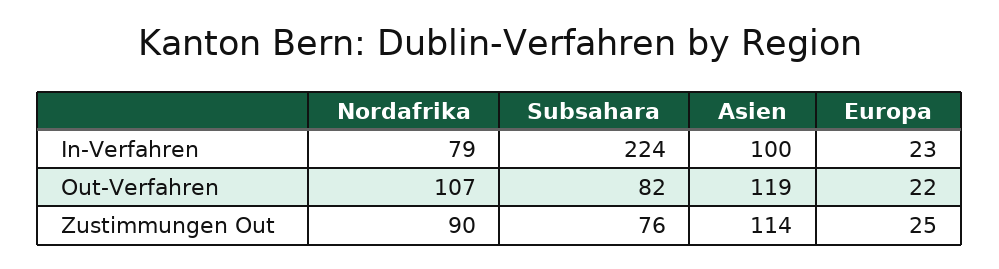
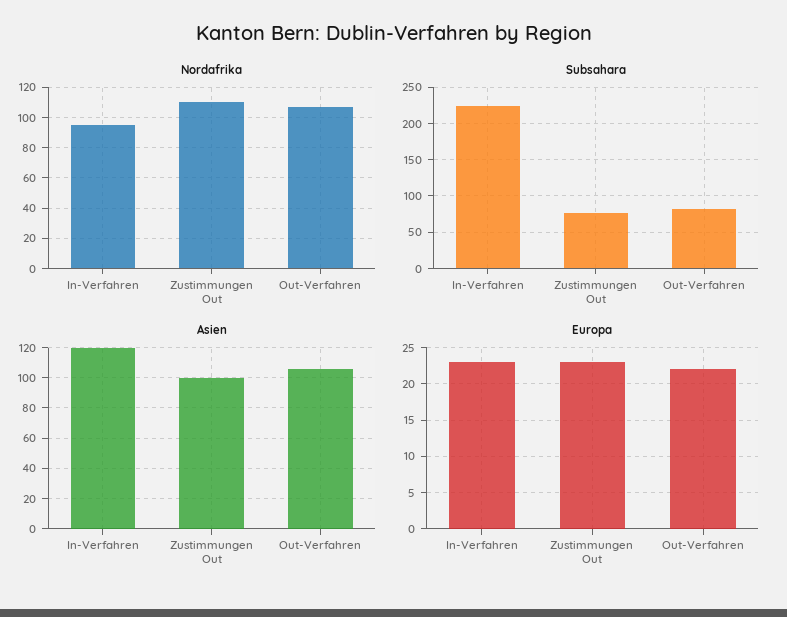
  {
    "Nordafrika": {
-     "In-Verfahren": 79,
+     "In-Verfahren": 95,
      "Out-Verfahren": 107,
-     "Zustimmungen Out": 90
+     "Zustimmungen Out": 110
    },
    "Subsahara": {
      "In-Verfahren": 224,
      "Out-Verfahren": 82,
      "Zustimmungen Out": 76
    },
    "Asien": {
-     "In-Verfahren": 100,
+     "In-Verfahren": 120,
-     "Out-Verfahren": 119,
+     "Out-Verfahren": 105,
-     "Zustimmungen Out": 114
+     "Zustimmungen Out": 100
    },
    "Europa": {
      "In-Verfahren": 23,
      "Out-Verfahren": 22,
-     "Zustimmungen Out": 25
+     "Zustimmungen Out": 23
    }
  }

